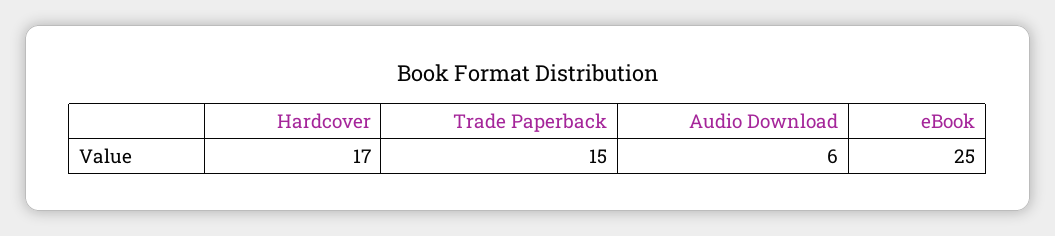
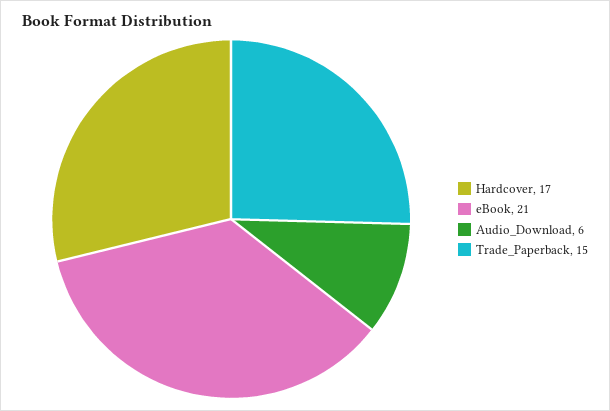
  {
    "Hardcover": 17,
    "Trade Paperback": 15,
    "Audio Download": 6,
-   "eBook": 25
+   "eBook": 21
  }

